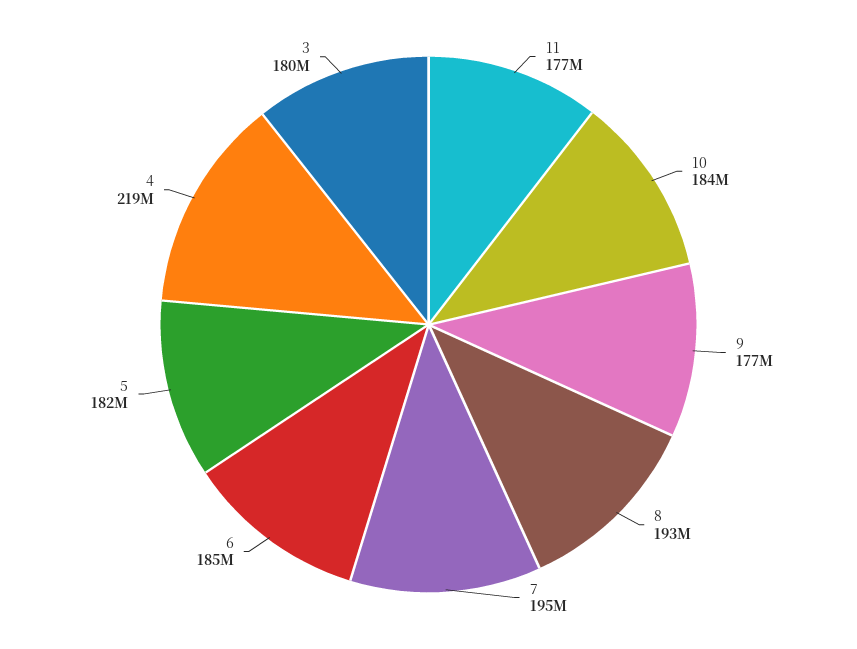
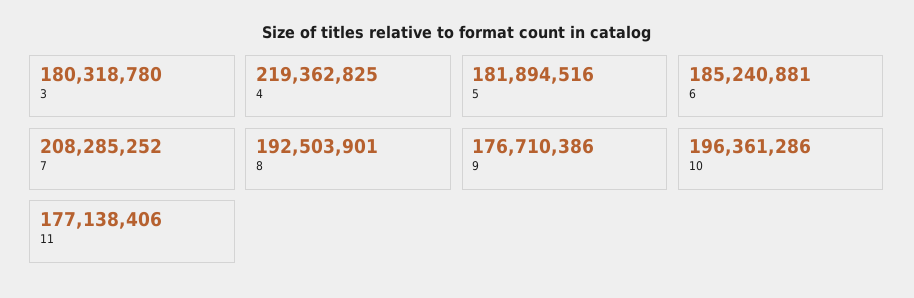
  {
    "11": 177138406,
-   "10": 184000000,
+   "10": 196361286,
    "9": 176710386,
    "8": 192503901,
-   "7": 195000000,
+   "7": 208285252,
    "6": 185240881,
    "5": 181894516,
    "4": 219362825,
    "3": 180318780
  }

